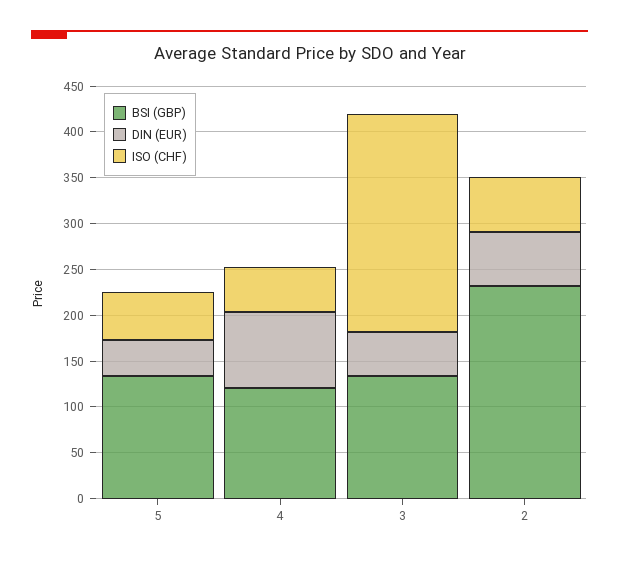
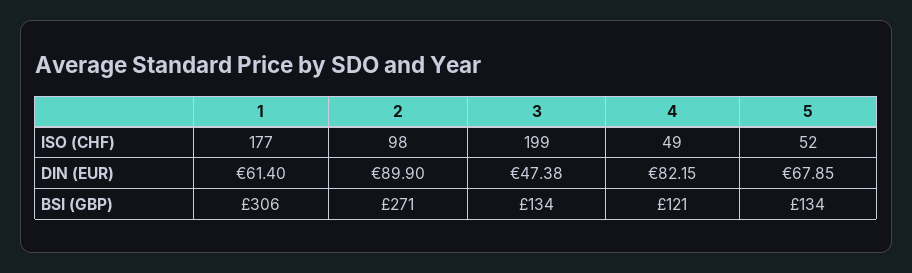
  {
    "BSI (GBP)": {
      "5": 134,
      "4": 121,
      "3": 134,
-     "2": 230
+     "2": 271,
+     "1": 306
    },
    "DIN (EUR)": {
-     "5": 40,
+     "5": 67.85,
      "4": 82.15,
      "3": 47.38,
-     "2": 60
+     "2": 89.9,
+     "1": 61.4
    },
    "ISO (CHF)": {
      "5": 52,
      "4": 49,
-     "3": 240,
+     "3": 199,
-     "2": 60
+     "2": 98,
+     "1": 177
    }
  }

